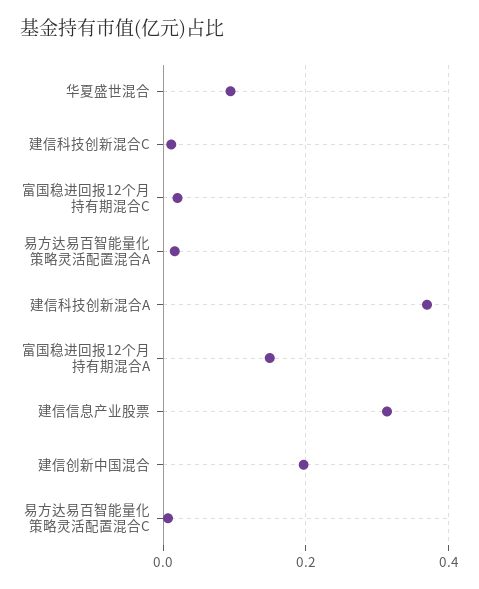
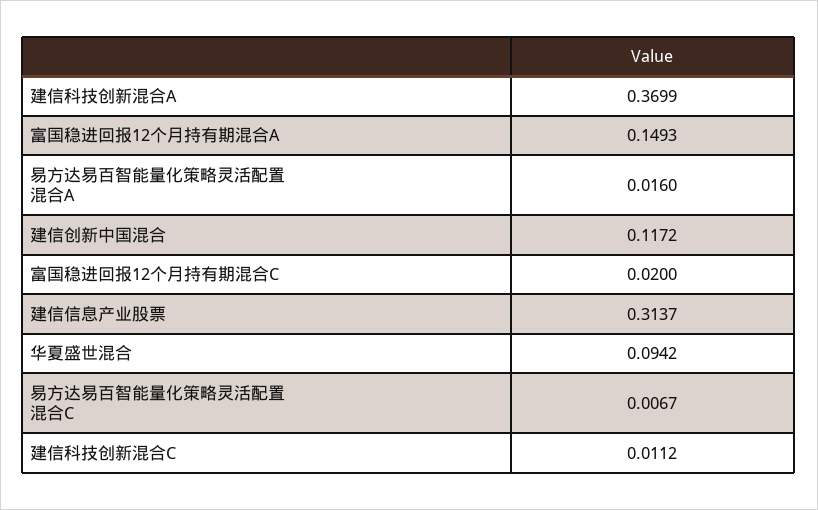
  {
    "华夏盛世混合": 0.0942,
    "建信科技创新混合C": 0.0112,
    "富国稳进回报12个月持有期混合C": 0.02,
    "易方达易百智能量化策略灵活配置混合A": 0.016,
    "建信科技创新混合A": 0.3699,
    "富国稳进回报12个月持有期混合A": 0.1493,
    "建信信息产业股票": 0.3137,
-   "建信创新中国混合": 0.2,
+   "建信创新中国混合": 0.1172,
    "易方达易百智能量化策略灵活配置混合C": 0.0067
  }

